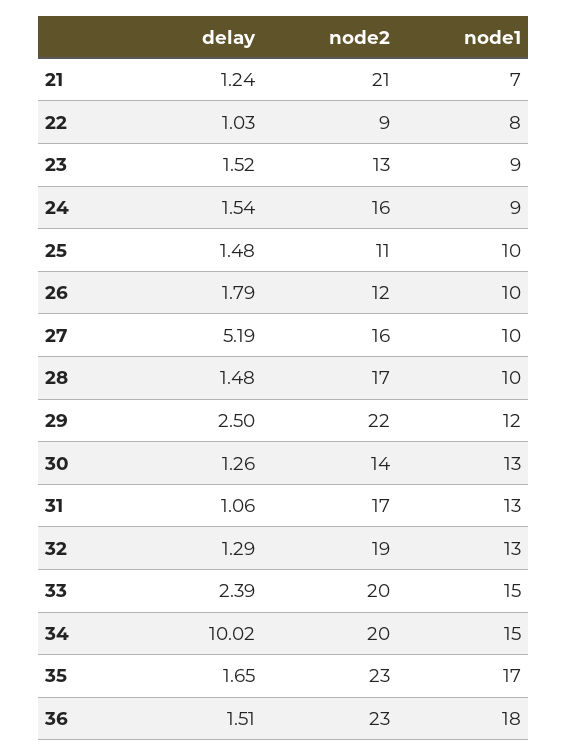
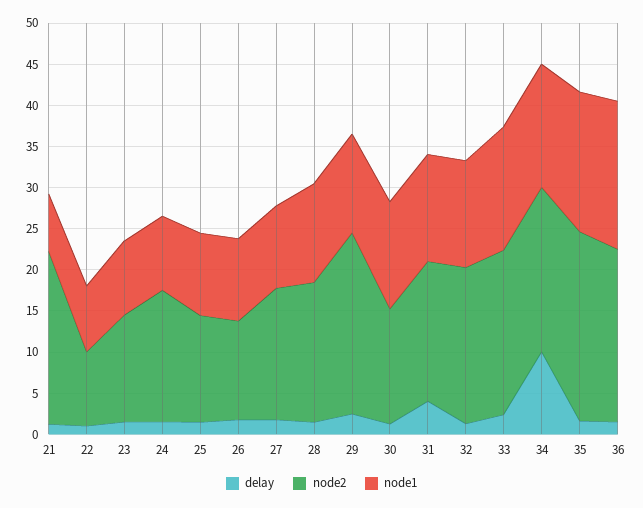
  {
    "delay": {
      "21": 1.24,
      "22": 1.03,
      "23": 1.52,
      "24": 1.54,
      "25": 1.48,
      "26": 1.79,
-     "27": 5.19,
+     "27": 2,
      "28": 1.48,
      "29": 2.5,
      "30": 1.26,
-     "31": 1.06,
+     "31": 4,
      "32": 1.29,
      "33": 2.39,
      "34": 10.02,
      "35": 1.65,
      "36": 1.51
    },
    "node2": {
      "21": 21,
      "22": 9,
      "23": 13,
      "24": 16,
-     "25": 11,
+     "25": 13,
      "26": 12,
      "27": 16,
      "28": 17,
      "29": 22,
      "30": 14,
      "31": 17,
      "32": 19,
      "33": 20,
      "34": 20,
      "35": 23,
-     "36": 23
+     "36": 21
    },
    "node1": {
      "21": 7,
      "22": 8,
      "23": 9,
      "24": 9,
      "25": 10,
      "26": 10,
      "27": 10,
-     "28": 10,
+     "28": 12,
      "29": 12,
      "30": 13,
      "31": 13,
      "32": 13,
      "33": 15,
      "34": 15,
      "35": 17,
      "36": 18
    }
  }

